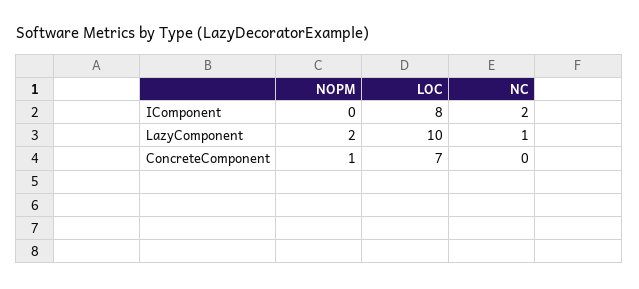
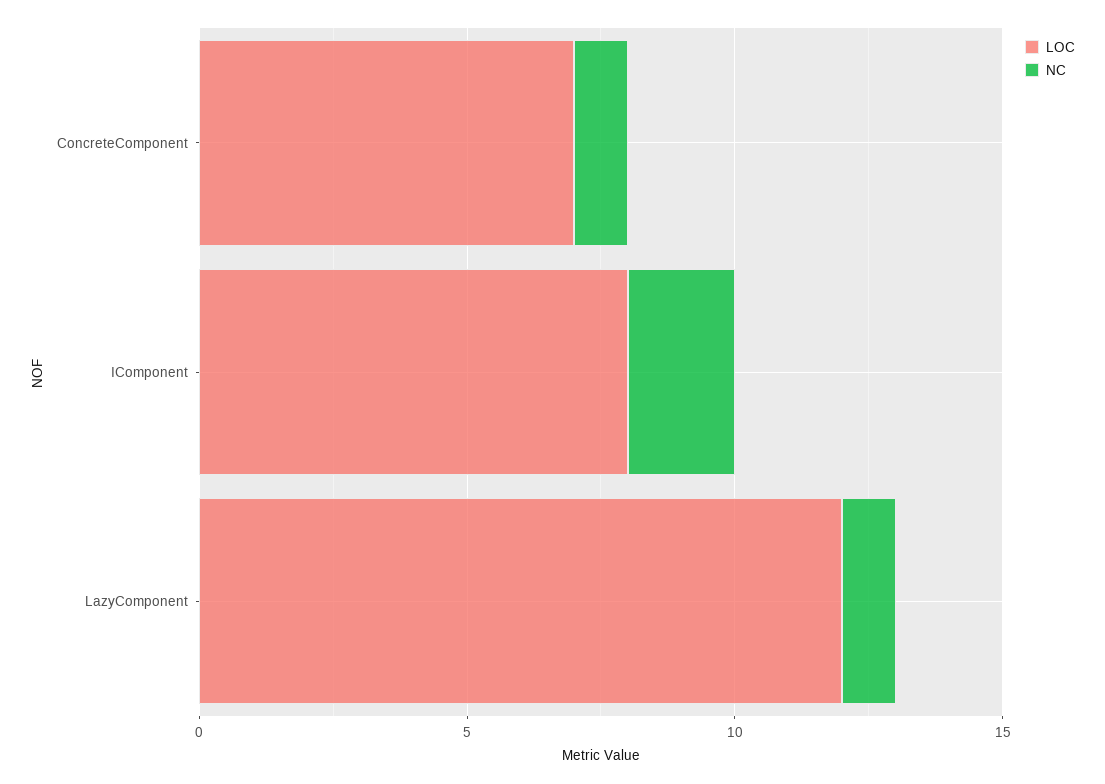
  {
-   "NOPM": {
-     "IComponent": 0,
-     "LazyComponent": 2,
-     "ConcreteComponent": 1
-   },
    "LOC": {
      "IComponent": 8,
-     "LazyComponent": 10,
+     "LazyComponent": 12,
      "ConcreteComponent": 7
    },
    "NC": {
      "IComponent": 2,
      "LazyComponent": 1,
-     "ConcreteComponent": 0
+     "ConcreteComponent": 1
    }
  }

